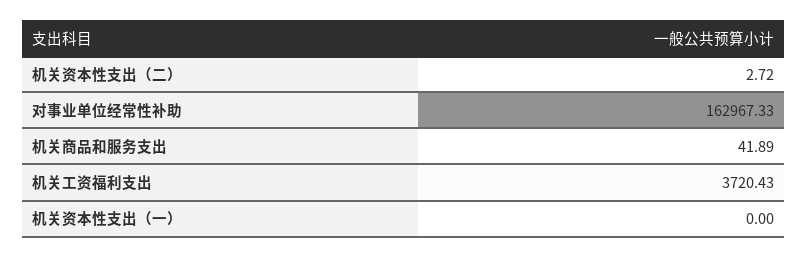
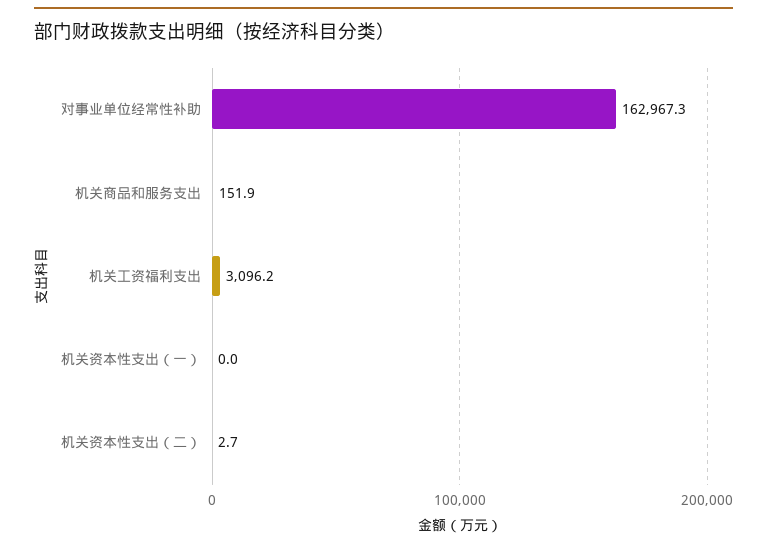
  {
    "机关资本性支出（二）": 2.72,
    "对事业单位经常性补助": 162967.33,
-   "机关商品和服务支出": 41.89,
+   "机关商品和服务支出": 151.9,
-   "机关工资福利支出": 3720.43,
+   "机关工资福利支出": 3096.2,
    "机关资本性支出（一）": 0
  }

